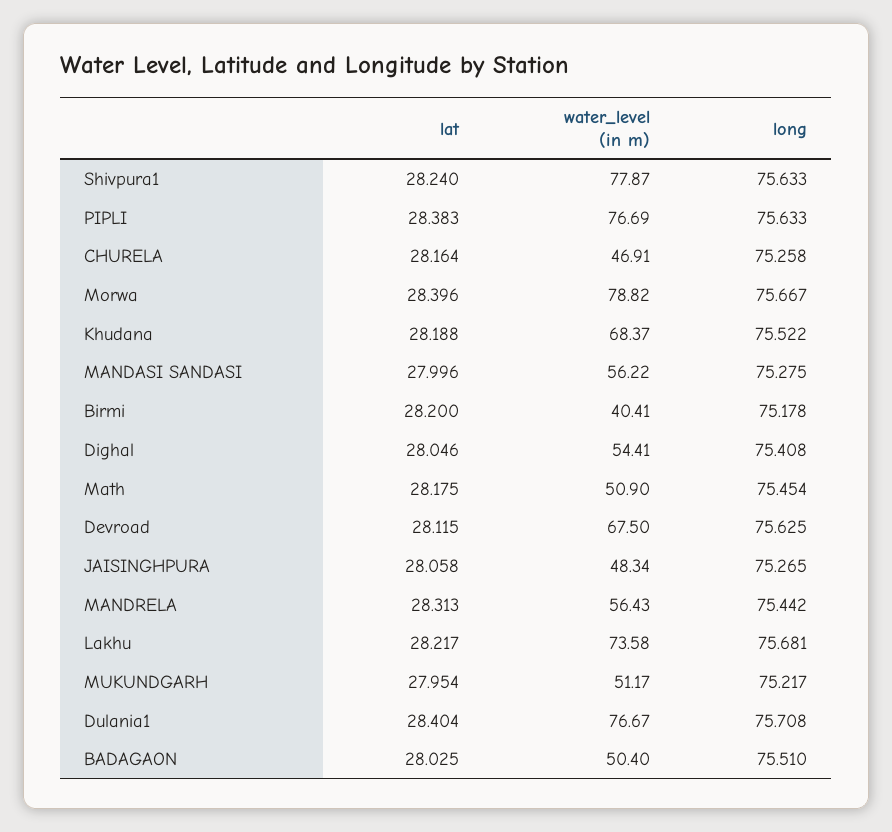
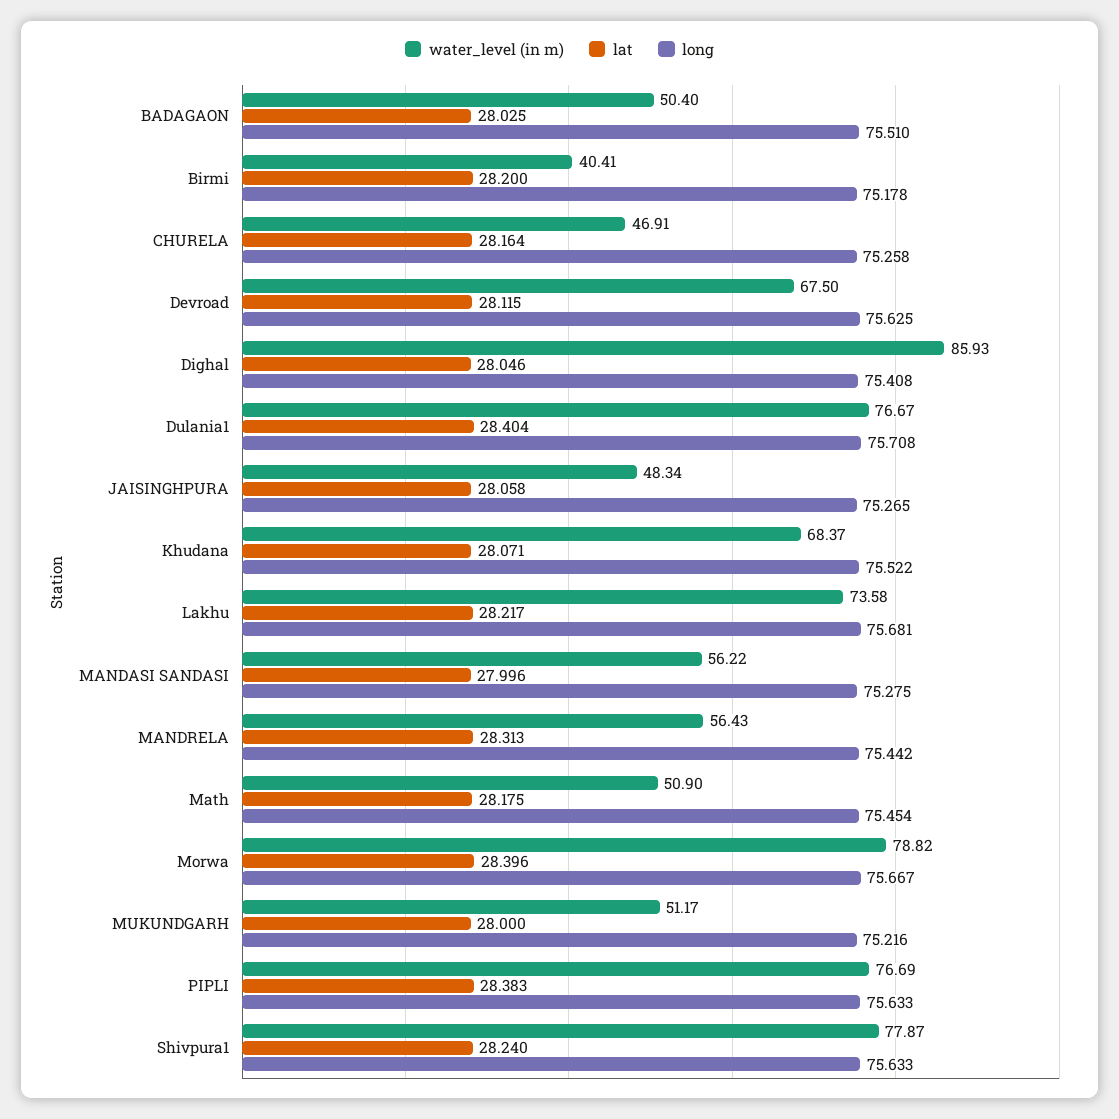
  {
    "lat": {
      "Shivpura1": 28.24,
      "PIPLI": 28.383,
      "CHURELA": 28.164,
      "Morwa": 28.396,
-     "Khudana": 28.188,
+     "Khudana": 28.071,
      "MANDASI SANDASI": 27.996,
      "Birmi": 28.2,
      "Dighal": 28.046,
      "Math": 28.175,
      "Devroad": 28.115,
      "JAISINGHPURA": 28.058,
      "MANDRELA": 28.313,
      "Lakhu": 28.217,
-     "MUKUNDGARH": 27.954,
+     "MUKUNDGARH": 28,
      "Dulania1": 28.404,
      "BADAGAON": 28.025
    },
    "water_level (in m)": {
      "Shivpura1": 77.87,
      "PIPLI": 76.69,
      "CHURELA": 46.91,
      "Morwa": 78.82,
      "Khudana": 68.37,
      "MANDASI SANDASI": 56.22,
      "Birmi": 40.41,
-     "Dighal": 54.41,
+     "Dighal": 85.93,
      "Math": 50.9,
      "Devroad": 67.5,
      "JAISINGHPURA": 48.34,
      "MANDRELA": 56.43,
      "Lakhu": 73.58,
      "MUKUNDGARH": 51.17,
      "Dulania1": 76.67,
      "BADAGAON": 50.4
    },
    "long": {
      "Shivpura1": 75.633,
      "PIPLI": 75.633,
      "CHURELA": 75.258,
      "Morwa": 75.667,
      "Khudana": 75.522,
      "MANDASI SANDASI": 75.275,
      "Birmi": 75.178,
      "Dighal": 75.408,
      "Math": 75.454,
      "Devroad": 75.625,
      "JAISINGHPURA": 75.265,
      "MANDRELA": 75.442,
      "Lakhu": 75.681,
-     "MUKUNDGARH": 75.217,
+     "MUKUNDGARH": 75.216,
      "Dulania1": 75.708,
      "BADAGAON": 75.51
    }
  }

